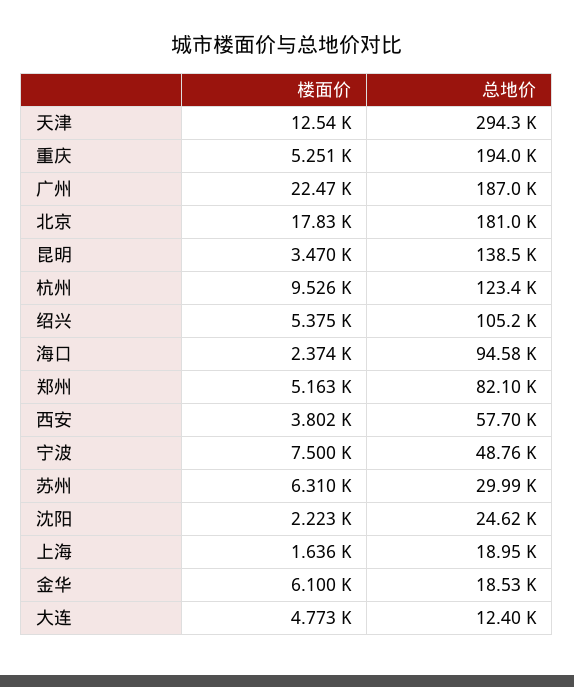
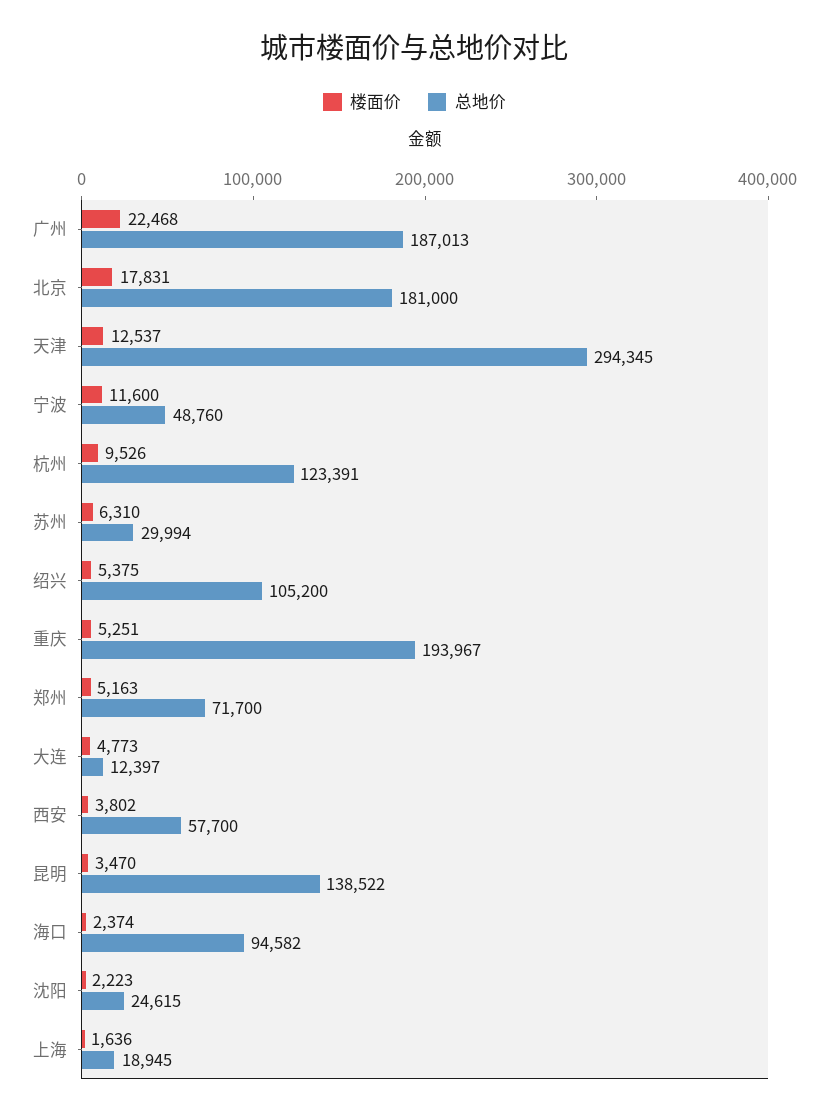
  {
    "楼面价": {
      "天津": 12537,
      "重庆": 5251,
      "广州": 22468,
      "北京": 17831,
      "昆明": 3470,
      "杭州": 9526,
      "绍兴": 5375,
      "海口": 2374,
      "郑州": 5163,
      "西安": 3802,
-     "宁波": 7500,
+     "宁波": 11600,
      "苏州": 6310,
      "沈阳": 2223,
      "上海": 1636,
-     "金华": 6100,
      "大连": 4773
    },
    "总地价": {
      "天津": 294345,
      "重庆": 193967,
      "广州": 187013,
      "北京": 181000,
      "昆明": 138522,
      "杭州": 123391,
      "绍兴": 105200,
      "海口": 94582,
-     "郑州": 82100,
+     "郑州": 71700,
      "西安": 57700,
      "宁波": 48760,
      "苏州": 29994,
      "沈阳": 24615,
      "上海": 18945,
-     "金华": 18530,
      "大连": 12397
    }
  }

